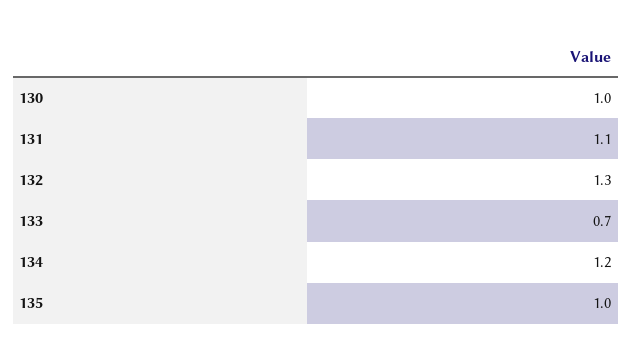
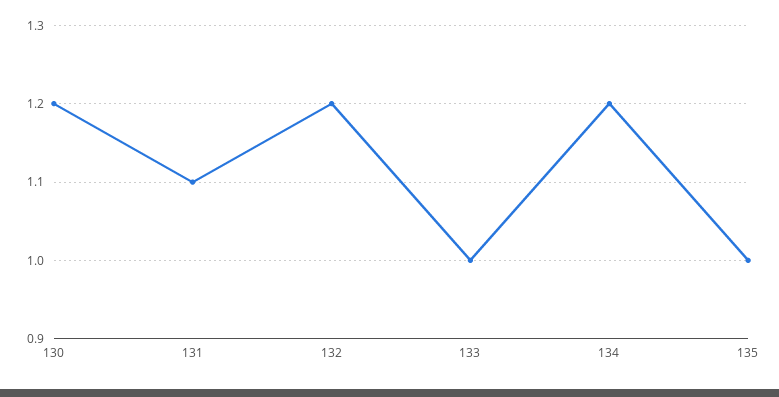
  {
-   "130": 1,
+   "130": 1.2,
    "131": 1.1,
-   "132": 1.3,
+   "132": 1.2,
-   "133": 0.7,
+   "133": 1,
    "134": 1.2,
    "135": 1
  }

